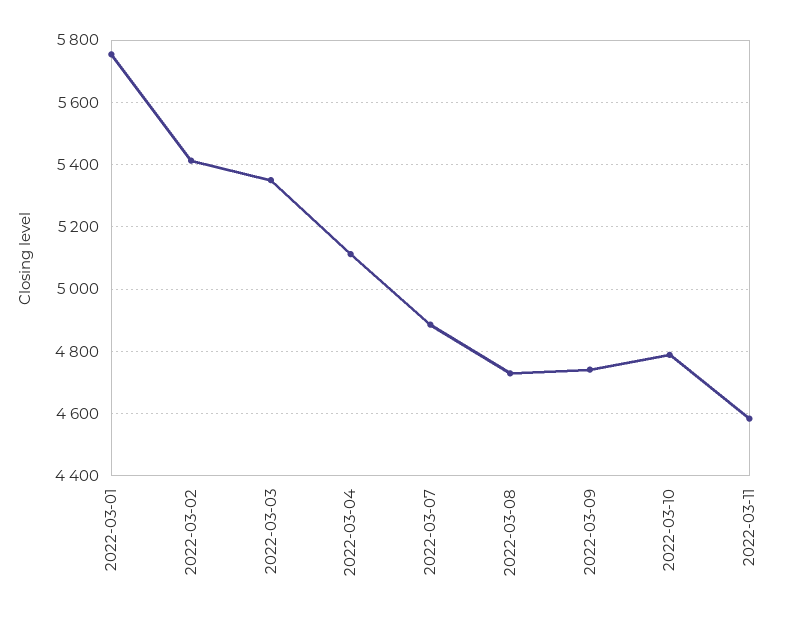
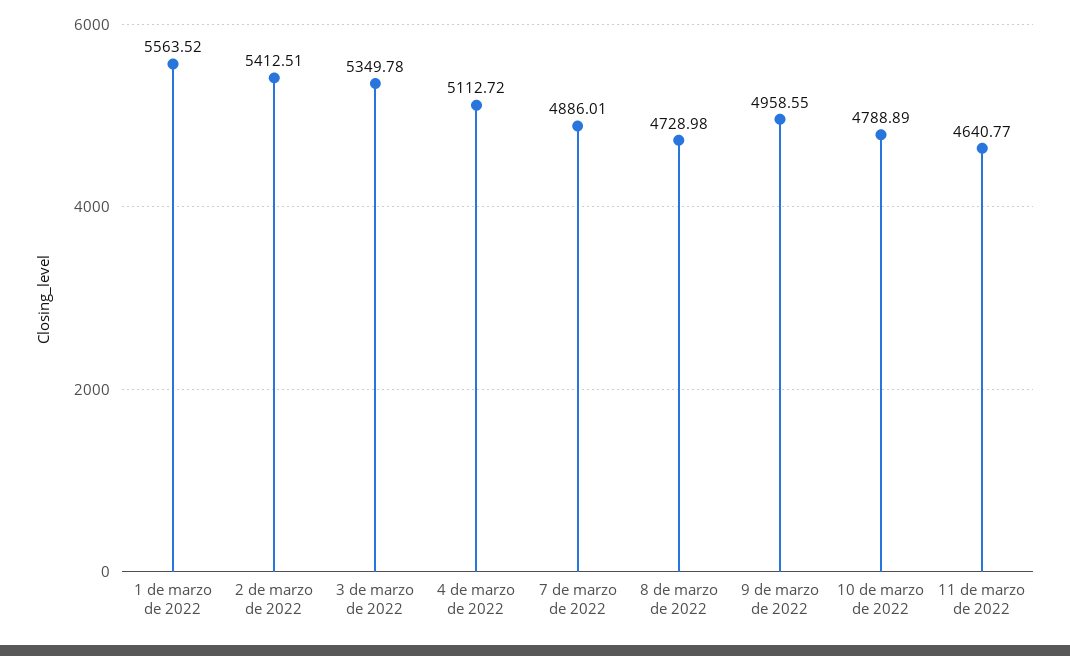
  {
-   "2022-03-01": 5760,
+   "2022-03-01": 5563.52,
    "2022-03-02": 5412.51,
    "2022-03-03": 5349.78,
    "2022-03-04": 5112.72,
    "2022-03-07": 4886.01,
    "2022-03-08": 4728.98,
-   "2022-03-09": 4740,
+   "2022-03-09": 4958.55,
    "2022-03-10": 4788.89,
-   "2022-03-11": 4580
+   "2022-03-11": 4640.77
  }

